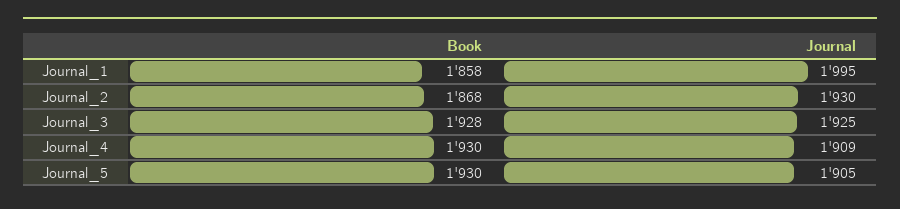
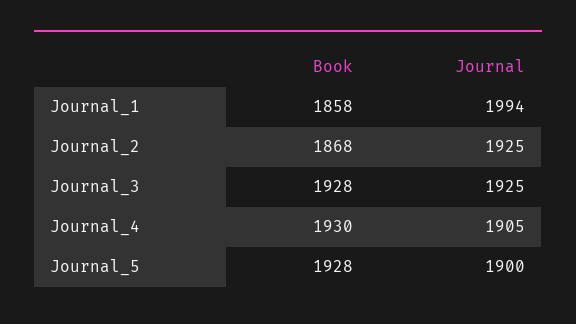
  {
    "Book": {
      "Journal_1": 1858,
      "Journal_2": 1868,
      "Journal_3": 1928,
      "Journal_4": 1930,
-     "Journal_5": 1930
+     "Journal_5": 1928
    },
    "Journal": {
-     "Journal_1": 1995,
+     "Journal_1": 1994,
-     "Journal_2": 1930,
+     "Journal_2": 1925,
      "Journal_3": 1925,
-     "Journal_4": 1909,
+     "Journal_4": 1905,
-     "Journal_5": 1905
+     "Journal_5": 1900
    }
  }

